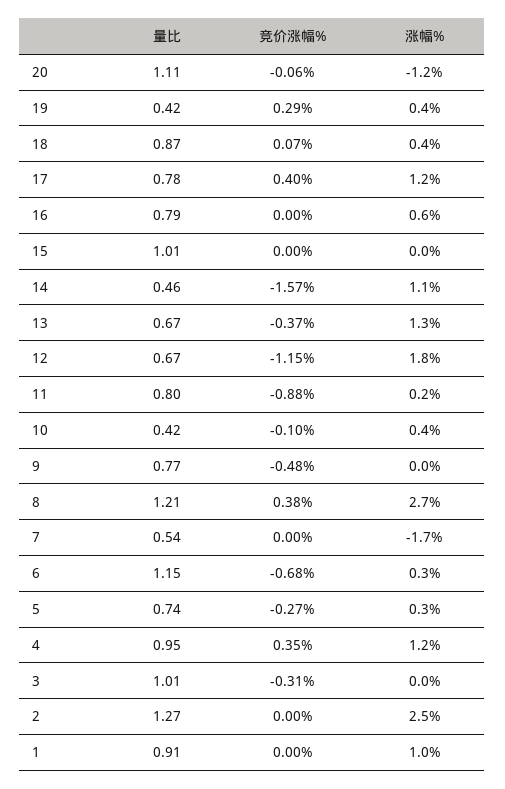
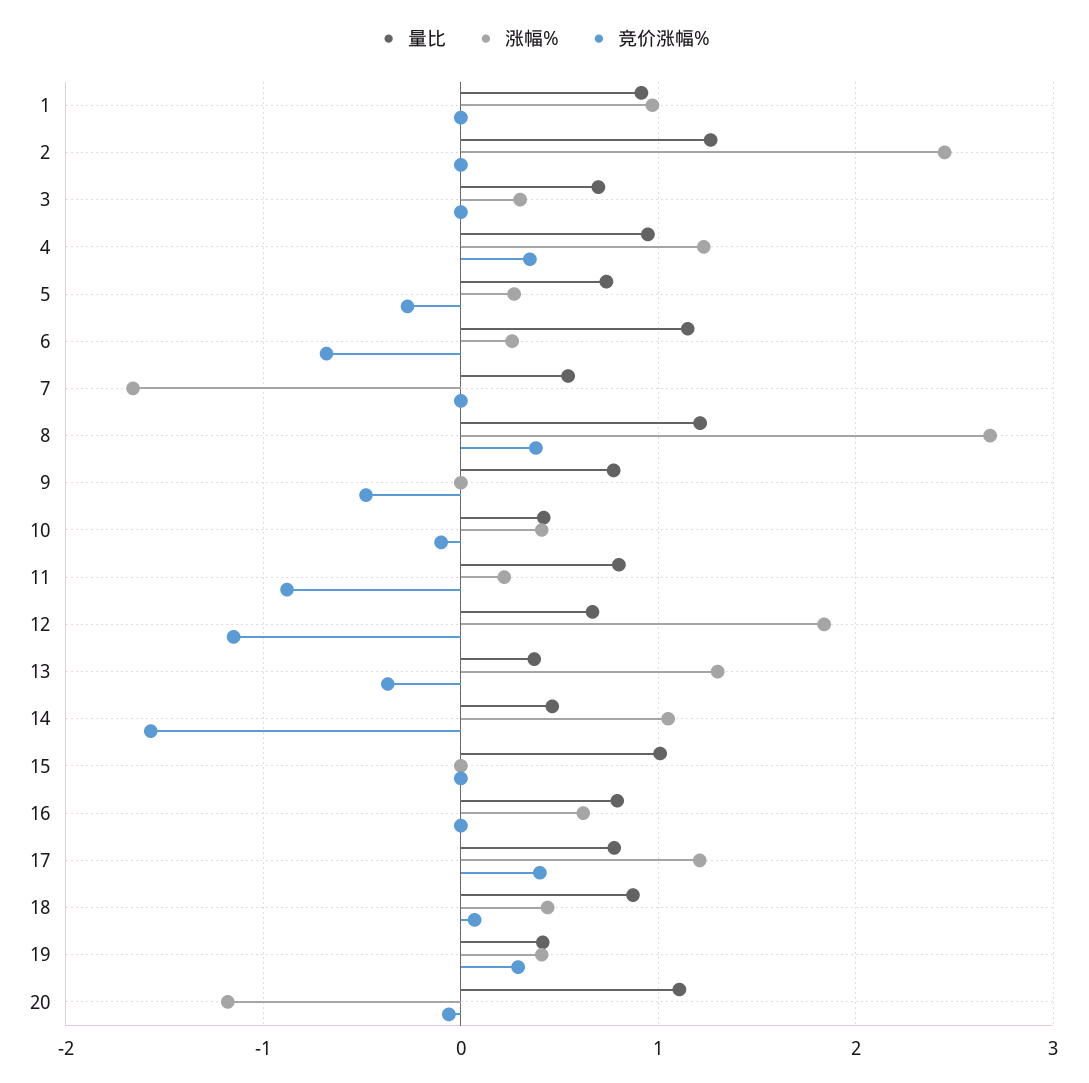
  {
    "量比": {
      "20": 1.11,
      "19": 0.42,
      "18": 0.87,
      "17": 0.78,
      "16": 0.79,
      "15": 1.01,
      "14": 0.46,
-     "13": 0.67,
+     "13": 0.4,
      "12": 0.67,
      "11": 0.8,
      "10": 0.42,
      "9": 0.77,
      "8": 1.21,
      "7": 0.54,
      "6": 1.15,
      "5": 0.74,
      "4": 0.95,
-     "3": 1.01,
+     "3": 0.7,
      "2": 1.27,
      "1": 0.91
    },
    "竞价涨幅%": {
      "20": -0.06,
      "19": 0.29,
      "18": 0.07,
      "17": 0.4,
      "16": 0,
      "15": 0,
      "14": -1.57,
      "13": -0.37,
      "12": -1.15,
      "11": -0.88,
      "10": -0.1,
      "9": -0.48,
      "8": 0.38,
      "7": 0,
      "6": -0.68,
      "5": -0.27,
      "4": 0.35,
-     "3": -0.31,
+     "3": 0,
      "2": 0,
      "1": 0
    },
    "涨幅%": {
      "20": -1.2,
      "19": 0.4,
      "18": 0.4,
      "17": 1.2,
      "16": 0.6,
      "15": 0,
      "14": 1.1,
      "13": 1.3,
      "12": 1.8,
      "11": 0.2,
      "10": 0.4,
      "9": 0,
      "8": 2.7,
      "7": -1.7,
      "6": 0.3,
      "5": 0.3,
      "4": 1.2,
-     "3": 0,
+     "3": 0.3,
      "2": 2.5,
      "1": 1
    }
  }

